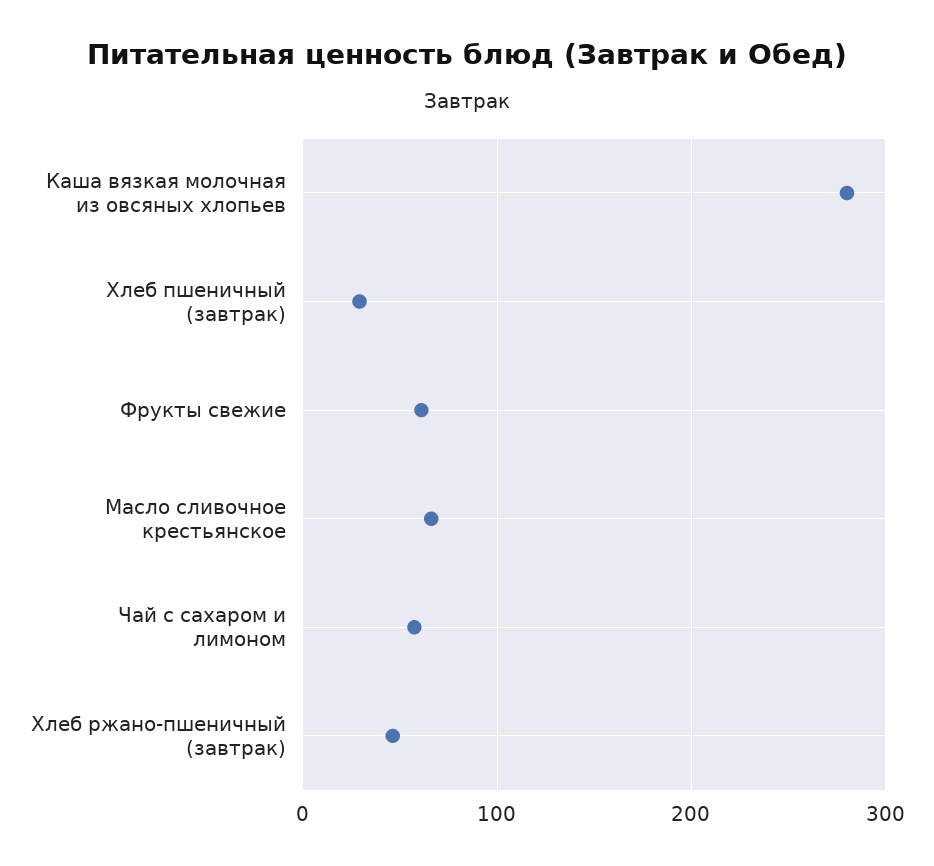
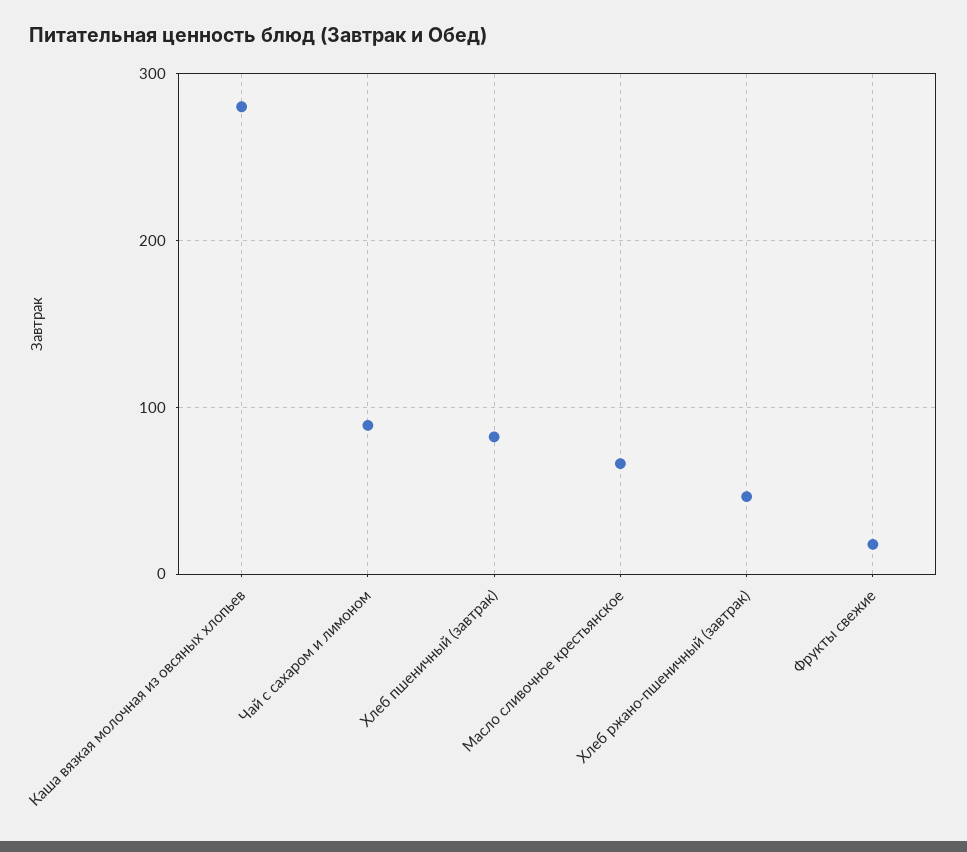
  {
    "Каша вязкая молочная из овсяных хлопьев": 280,
-   "Хлеб пшеничный (завтрак)": 30,
+   "Хлеб пшеничный (завтрак)": 80,
-   "Фрукты свежие": 60,
+   "Фрукты свежие": 20,
    "Масло сливочное крестьянское": 70,
-   "Чай с сахаром и лимоном": 60,
+   "Чай с сахаром и лимоном": 90,
    "Хлеб ржано-пшеничный (завтрак)": 50
  }

